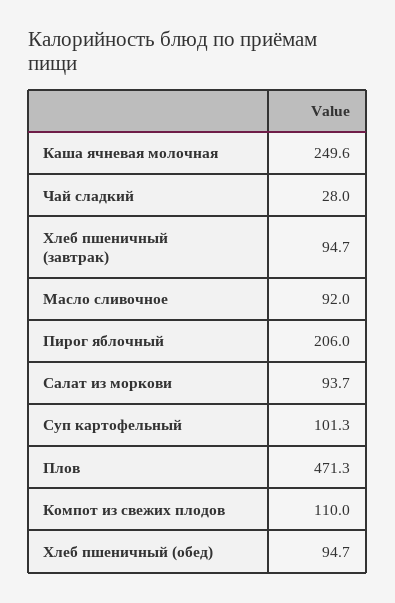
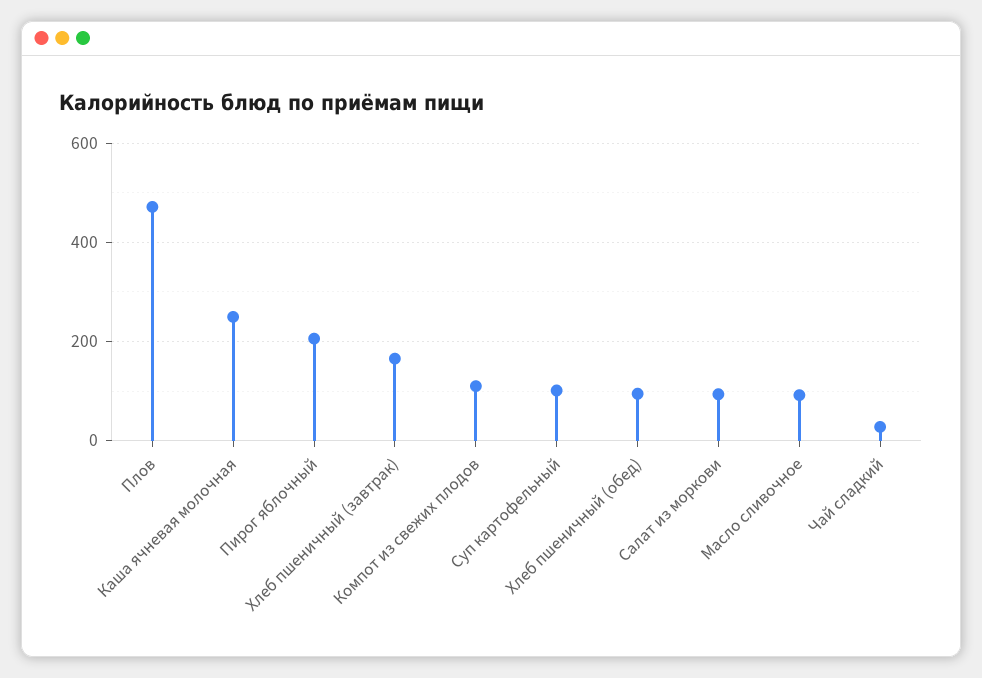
  {
    "Каша ячневая молочная": 249.6,
    "Чай сладкий": 28,
-   "Хлеб пшеничный (завтрак)": 94.7,
+   "Хлеб пшеничный (завтрак)": 160,
    "Масло сливочное": 92,
    "Пирог яблочный": 206,
    "Салат из моркови": 93.7,
    "Суп картофельный": 101.3,
    "Плов": 471.3,
    "Компот из свежих плодов": 110,
    "Хлеб пшеничный (обед)": 94.7
  }

